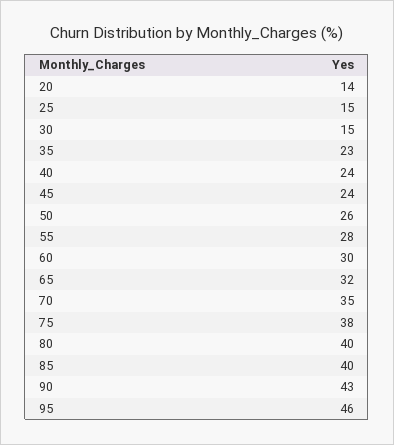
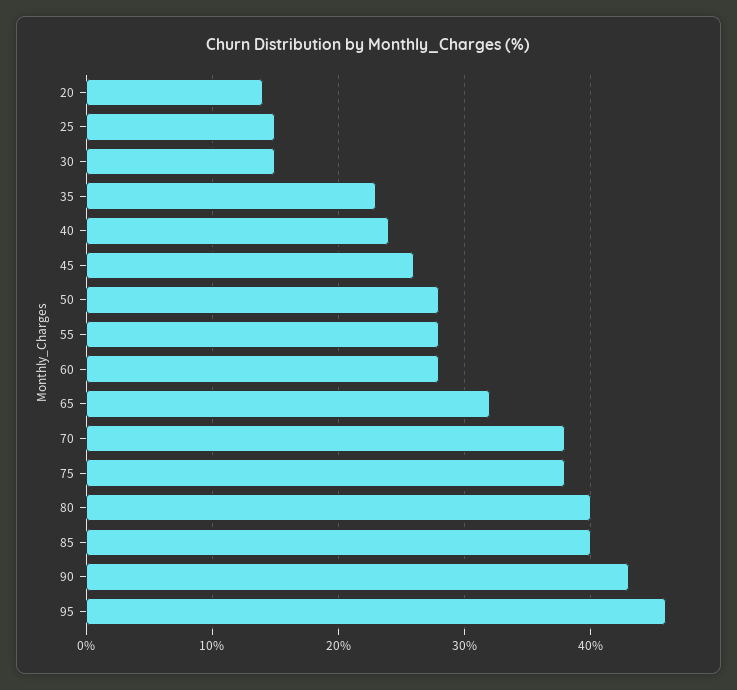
  {
    "20": 14,
    "25": 15,
    "30": 15,
    "35": 23,
    "40": 24,
-   "45": 24,
+   "45": 26,
-   "50": 26,
+   "50": 28,
    "55": 28,
-   "60": 30,
+   "60": 28,
    "65": 32,
-   "70": 35,
+   "70": 38,
    "75": 38,
    "80": 40,
    "85": 40,
    "90": 43,
    "95": 46
  }

